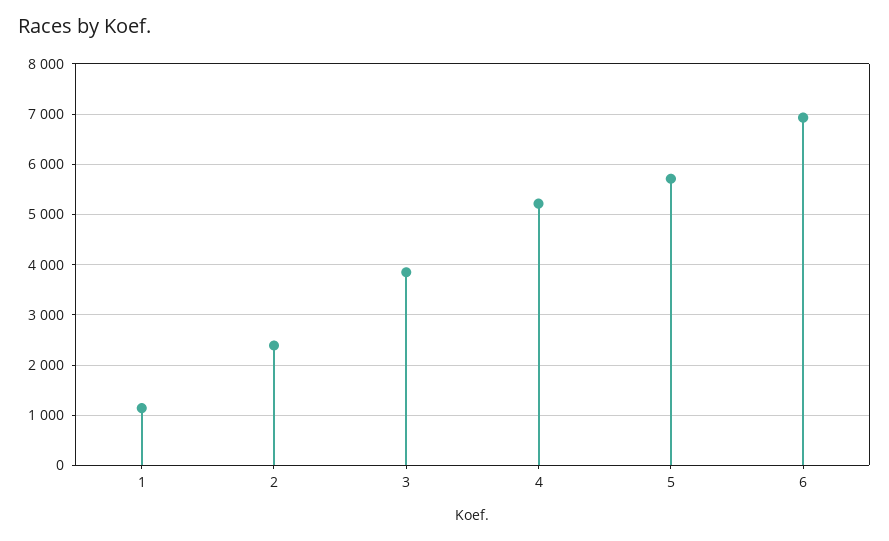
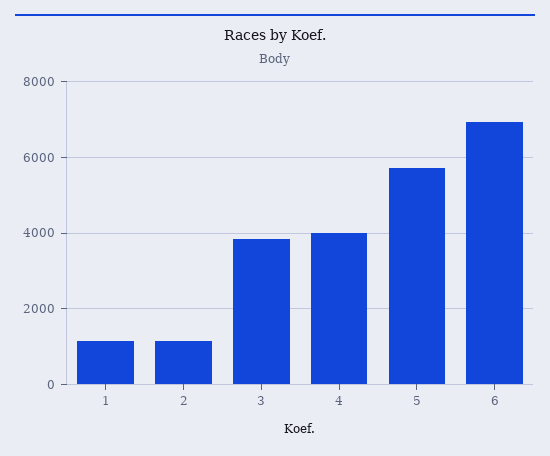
  {
    "1": 1200,
-   "2": 2400,
+   "2": 1200,
    "3": 3800,
-   "4": 5200,
+   "4": 4000,
    "5": 5800,
    "6": 7000
  }

